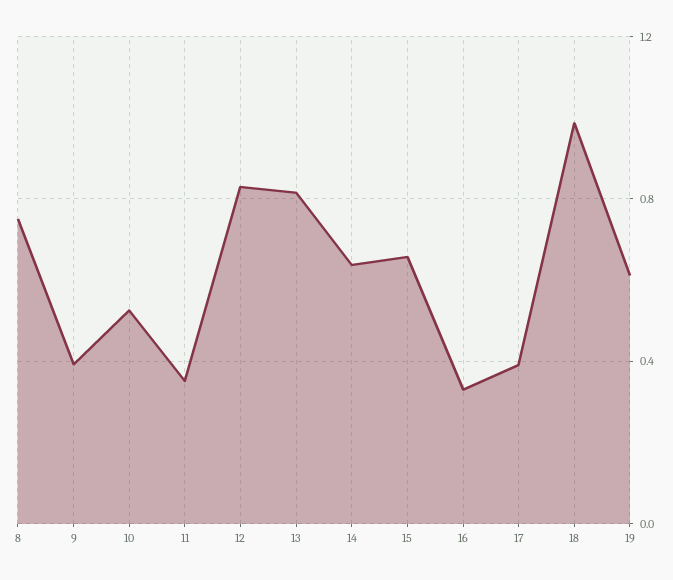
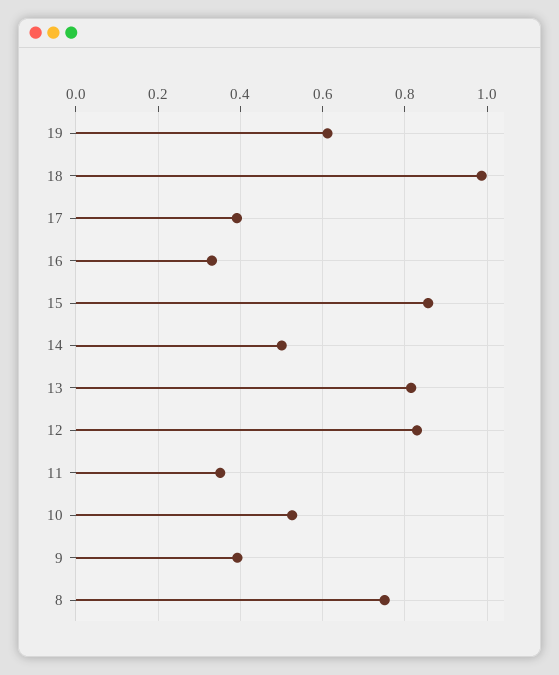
  {
    "8": 0.76,
    "9": 0.4,
    "10": 0.52,
    "11": 0.36,
    "12": 0.82,
    "13": 0.82,
-   "14": 0.65,
+   "14": 0.5,
-   "15": 0.65,
+   "15": 0.86,
    "16": 0.34,
    "17": 0.4,
    "18": 0.98,
    "19": 0.62
  }

